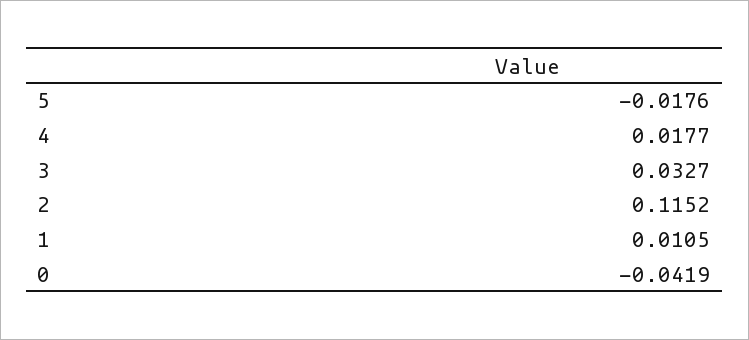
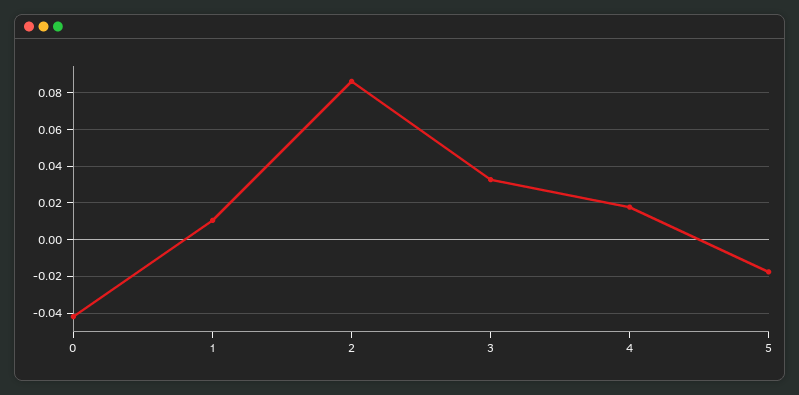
  {
    "5": -0.0176,
    "4": 0.0177,
    "3": 0.0327,
-   "2": 0.1152,
+   "2": 0.085,
    "1": 0.0105,
    "0": -0.0419
  }

